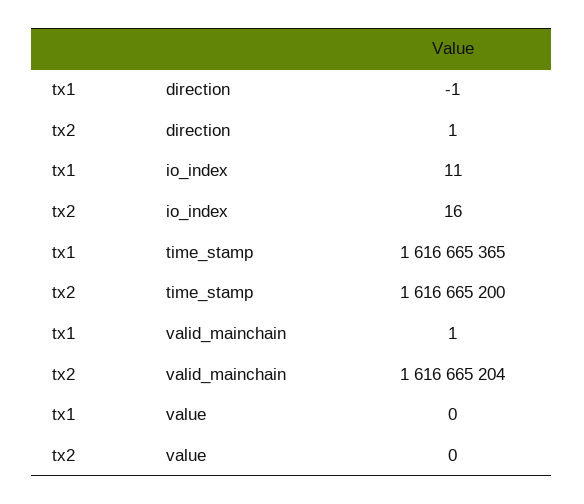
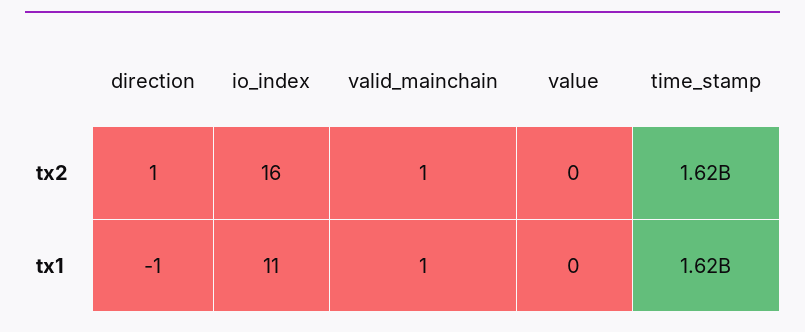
  {
    "tx1": {
      "direction": -1,
      "io_index": 11,
      "time_stamp": 1616665365,
      "valid_mainchain": 1,
      "value": 0
    },
    "tx2": {
      "direction": 1,
      "io_index": 16,
      "time_stamp": 1616665200,
-     "valid_mainchain": 1616665204,
+     "valid_mainchain": 1,
      "value": 0
    }
  }

